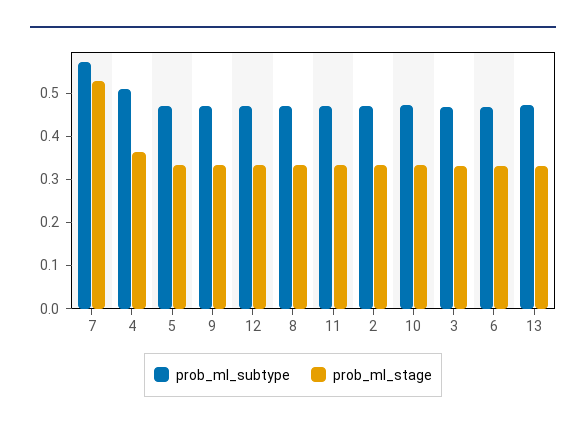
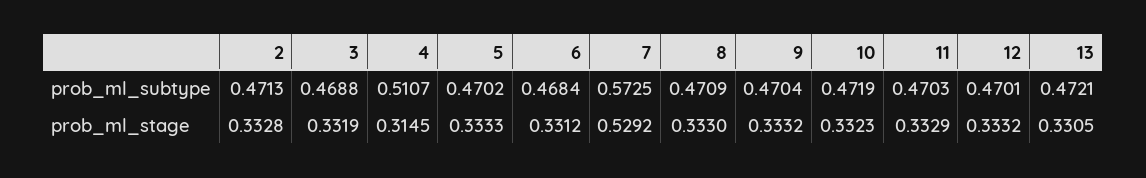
  {
    "prob_ml_subtype": {
      "7": 0.5725,
      "4": 0.5107,
      "5": 0.4702,
      "9": 0.4704,
      "12": 0.4701,
      "8": 0.4709,
      "11": 0.4703,
      "2": 0.4713,
      "10": 0.4719,
      "3": 0.4688,
      "6": 0.4684,
      "13": 0.4721
    },
    "prob_ml_stage": {
      "7": 0.5292,
-     "4": 0.36,
+     "4": 0.3145,
      "5": 0.3333,
      "9": 0.3332,
      "12": 0.3332,
      "8": 0.333,
      "11": 0.3329,
      "2": 0.3328,
      "10": 0.3323,
      "3": 0.3319,
      "6": 0.3312,
      "13": 0.3305
    }
  }

